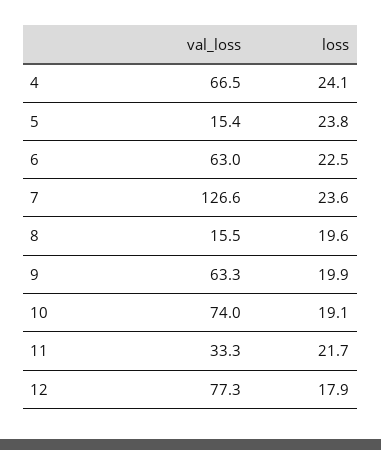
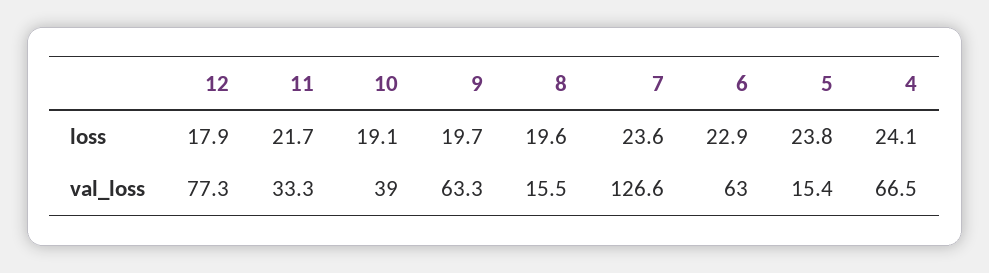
  {
    "val_loss": {
      "4": 66.5,
      "5": 15.4,
      "6": 63,
      "7": 126.6,
      "8": 15.5,
      "9": 63.3,
-     "10": 74,
+     "10": 39,
      "11": 33.3,
      "12": 77.3
    },
    "loss": {
      "4": 24.1,
      "5": 23.8,
-     "6": 22.5,
+     "6": 22.9,
      "7": 23.6,
      "8": 19.6,
-     "9": 19.9,
+     "9": 19.7,
      "10": 19.1,
      "11": 21.7,
      "12": 17.9
    }
  }

